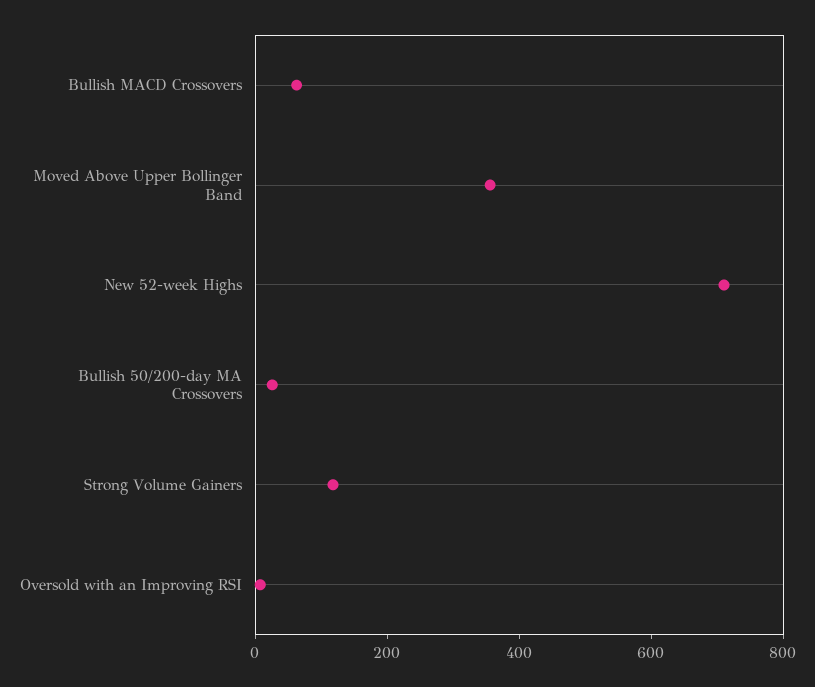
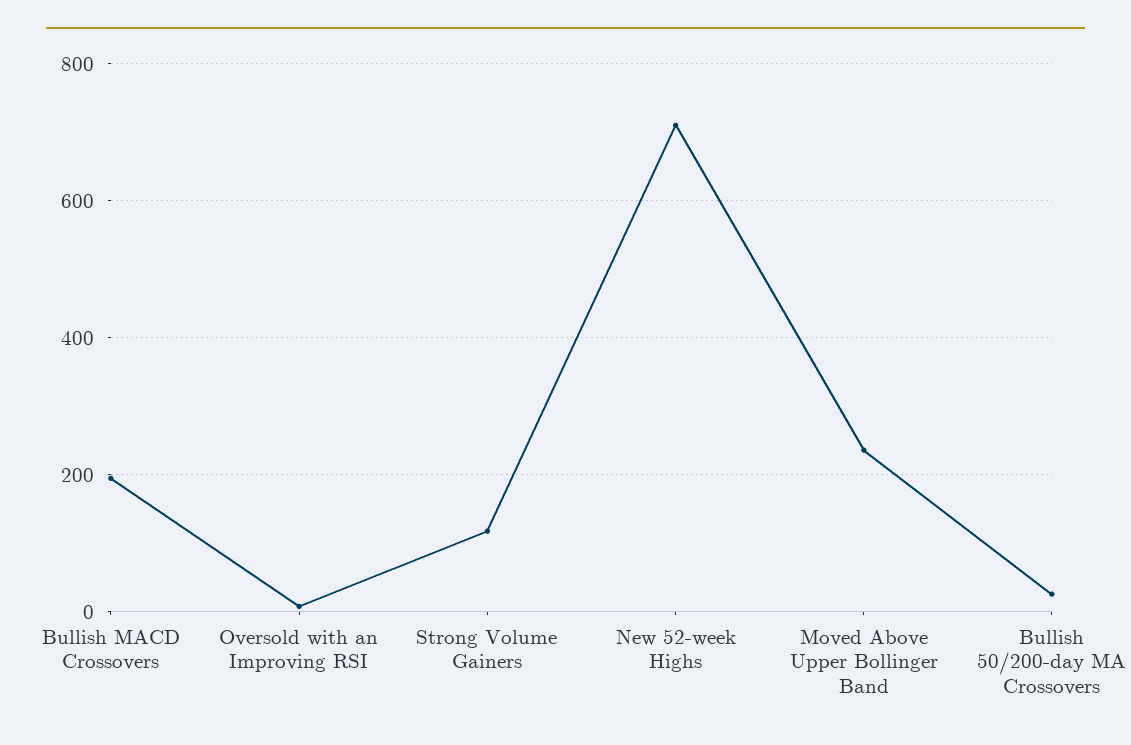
  {
-   "Bullish MACD Crossovers": 50,
+   "Bullish MACD Crossovers": 200,
-   "Moved Above Upper Bollinger Band": 350,
+   "Moved Above Upper Bollinger Band": 240,
    "New 52-week Highs": 720,
    "Bullish 50/200-day MA Crossovers": 20,
    "Strong Volume Gainers": 120,
    "Oversold with an Improving RSI": 0
  }

